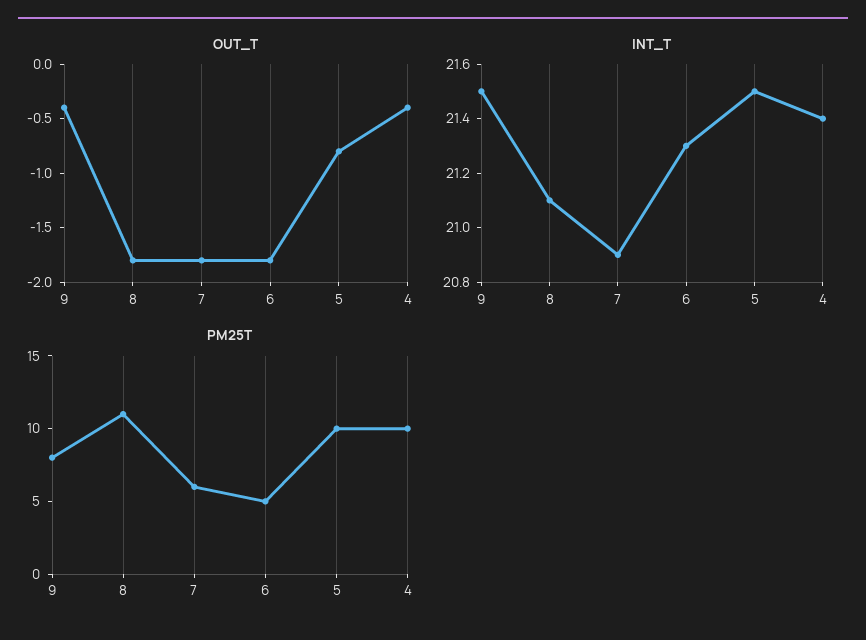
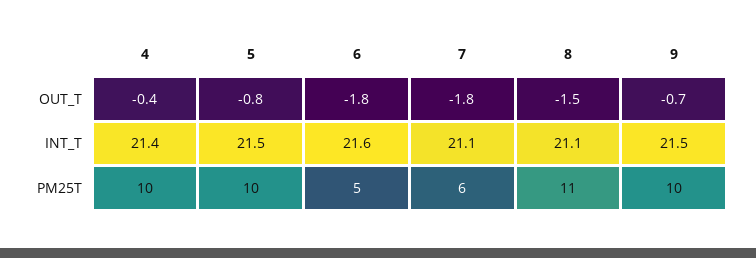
  {
    "OUT_T": {
-     "9": -0.4,
+     "9": -0.7,
-     "8": -1.8,
+     "8": -1.5,
      "7": -1.8,
      "6": -1.8,
      "5": -0.8,
      "4": -0.4
    },
    "INT_T": {
      "9": 21.5,
      "8": 21.1,
-     "7": 20.9,
+     "7": 21.1,
-     "6": 21.3,
+     "6": 21.6,
      "5": 21.5,
      "4": 21.4
    },
    "PM25T": {
-     "9": 8,
+     "9": 10,
      "8": 11,
      "7": 6,
      "6": 5,
      "5": 10,
      "4": 10
    }
  }

